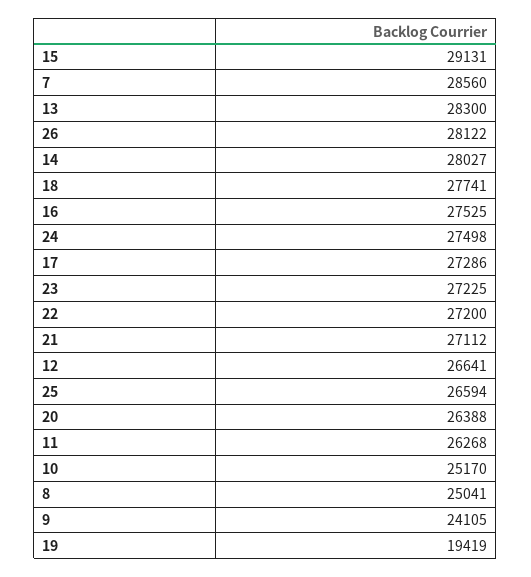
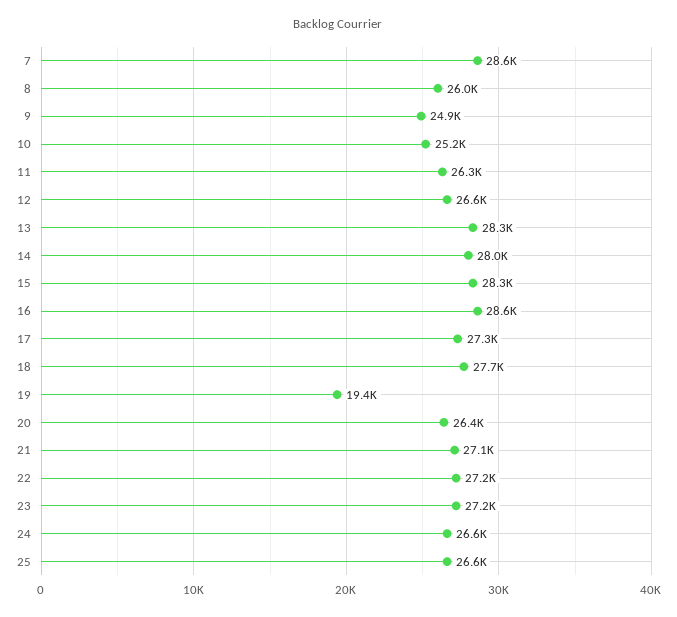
  {
-   "15": 29131,
+   "15": 28300,
    "7": 28560,
    "13": 28300,
-   "26": 28122,
    "14": 28027,
    "18": 27741,
-   "16": 27525,
+   "16": 28600,
-   "24": 27498,
+   "24": 26600,
    "17": 27286,
    "23": 27225,
    "22": 27200,
    "21": 27112,
    "12": 26641,
    "25": 26594,
    "20": 26388,
    "11": 26268,
    "10": 25170,
-   "8": 25041,
+   "8": 26000,
-   "9": 24105,
+   "9": 24900,
    "19": 19419
  }

